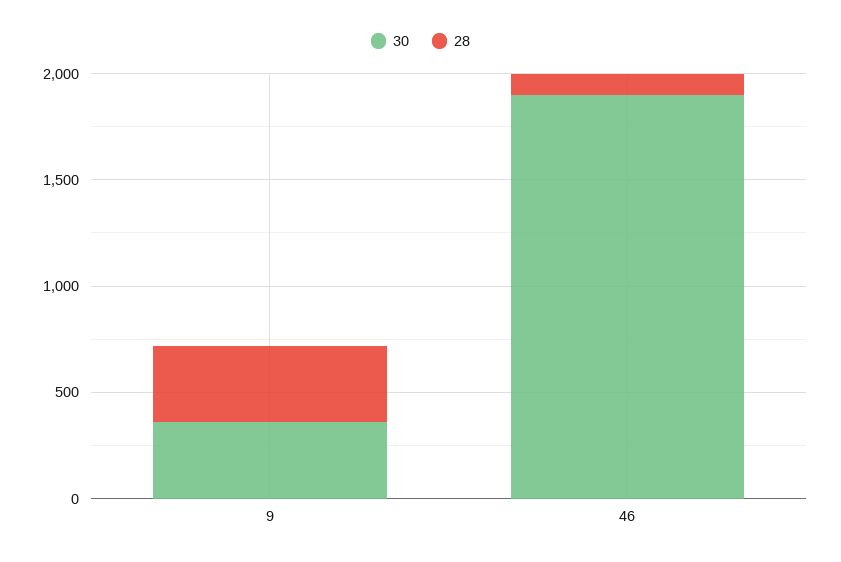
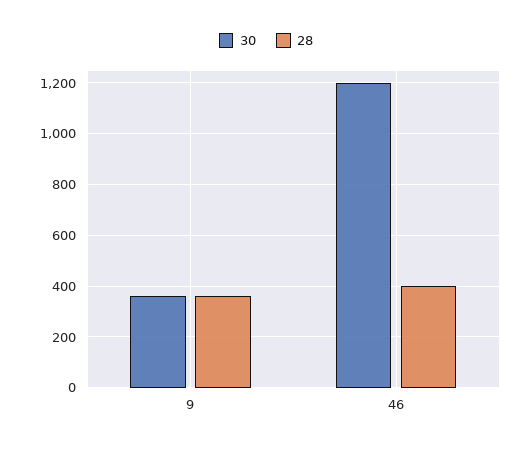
  {
    "30": {
      "9": 350,
-     "46": 1900
+     "46": 1200
    },
    "28": {
      "9": 350,
-     "46": 100
+     "46": 400
    }
  }

